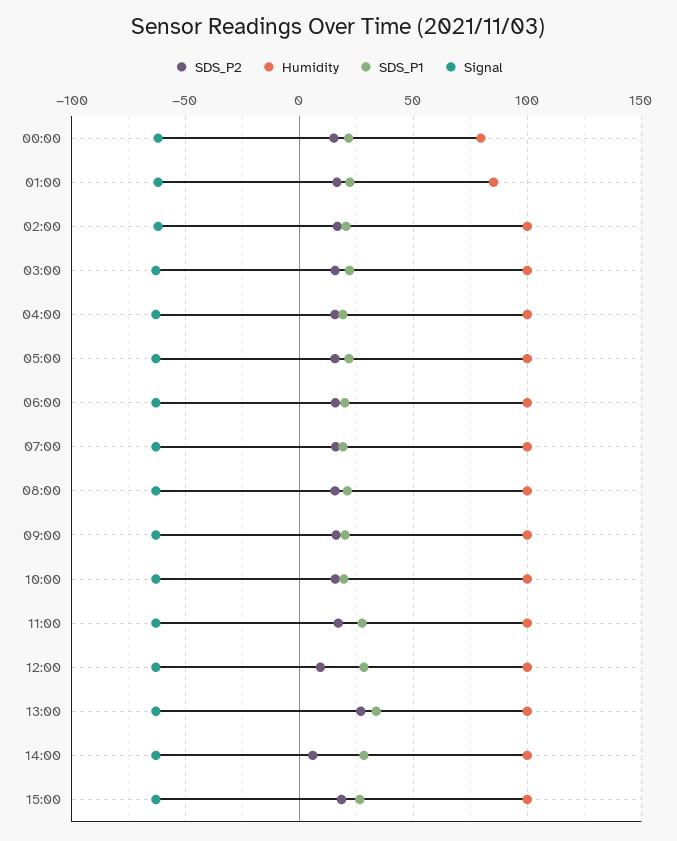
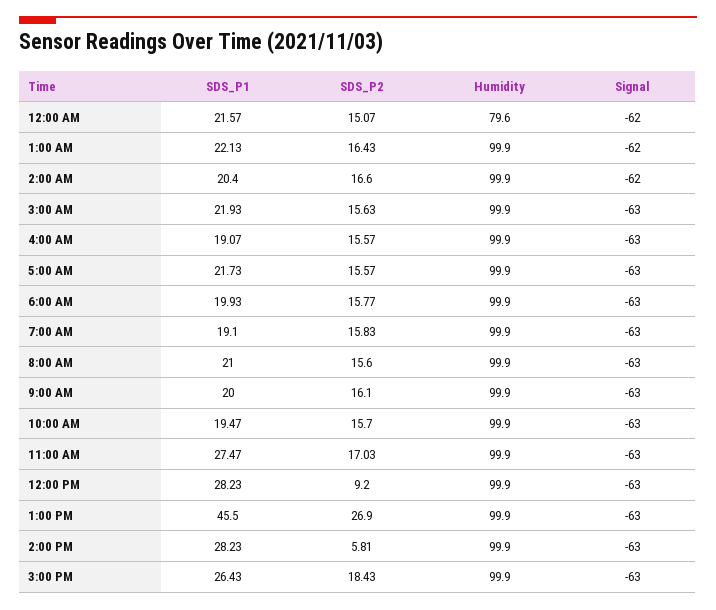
  {
    "SDS_P2": {
      "00:00": 15.07,
      "01:00": 16.43,
      "02:00": 16.6,
      "03:00": 15.63,
      "04:00": 15.57,
      "05:00": 15.57,
      "06:00": 15.77,
      "07:00": 15.83,
      "08:00": 15.6,
      "09:00": 16.1,
      "10:00": 15.7,
      "11:00": 17.03,
      "12:00": 9.2,
      "13:00": 26.9,
      "14:00": 5.81,
      "15:00": 18.43
    },
    "Humidity": {
      "00:00": 79.6,
-     "01:00": 85,
+     "01:00": 99.9,
      "02:00": 99.9,
      "03:00": 99.9,
      "04:00": 99.9,
      "05:00": 99.9,
      "06:00": 99.9,
      "07:00": 99.9,
      "08:00": 99.9,
      "09:00": 99.9,
      "10:00": 99.9,
      "11:00": 99.9,
      "12:00": 99.9,
      "13:00": 99.9,
      "14:00": 99.9,
      "15:00": 99.9
    },
    "SDS_P1": {
      "00:00": 21.57,
      "01:00": 22.13,
      "02:00": 20.4,
      "03:00": 21.93,
      "04:00": 19.07,
      "05:00": 21.73,
      "06:00": 19.93,
      "07:00": 19.1,
      "08:00": 21,
      "09:00": 20,
      "10:00": 19.47,
      "11:00": 27.47,
      "12:00": 28.23,
-     "13:00": 35,
+     "13:00": 45.5,
      "14:00": 28.23,
      "15:00": 26.43
    },
    "Signal": {
      "00:00": -62,
      "01:00": -62,
      "02:00": -62,
      "03:00": -63,
      "04:00": -63,
      "05:00": -63,
      "06:00": -63,
      "07:00": -63,
      "08:00": -63,
      "09:00": -63,
      "10:00": -63,
      "11:00": -63,
      "12:00": -63,
      "13:00": -63,
      "14:00": -63,
      "15:00": -63
    }
  }

